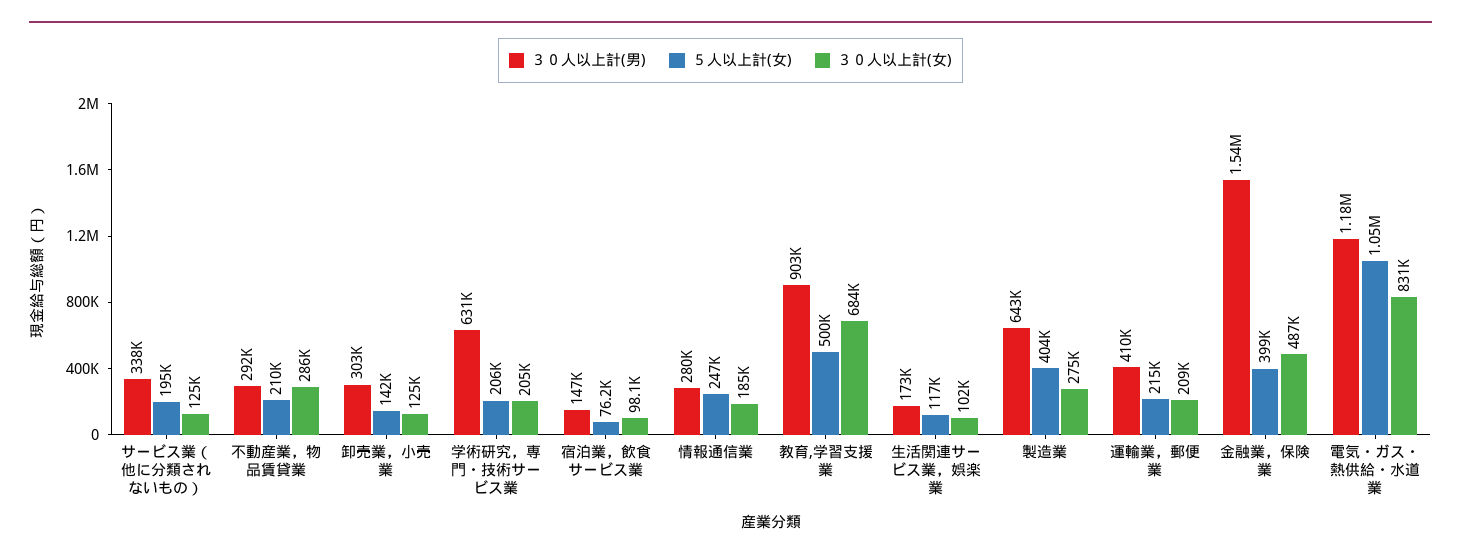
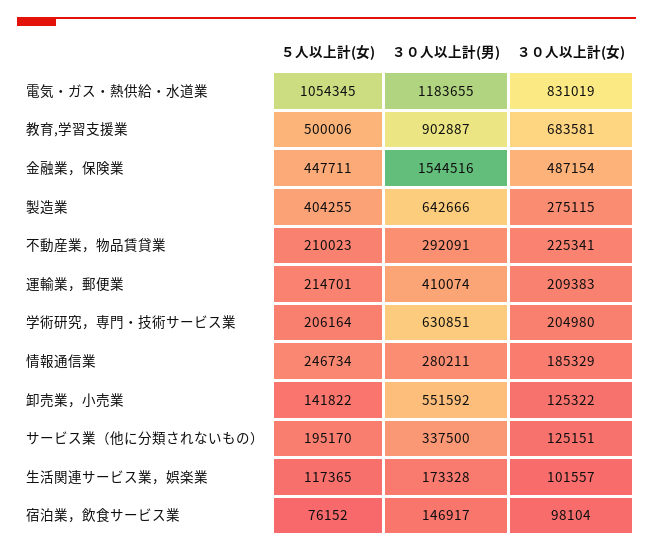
  {
    "３０人以上計(男)": {
      "サービス業（他に分類されないもの）": 337500,
      "不動産業，物品賃貸業": 292091,
-     "卸売業，小売業": 303000,
+     "卸売業，小売業": 551592,
      "学術研究，専門・技術サービス業": 630851,
      "宿泊業，飲食サービス業": 146917,
      "情報通信業": 280211,
      "教育,学習支援業": 902887,
      "生活関連サービス業，娯楽業": 173328,
      "製造業": 642666,
      "運輸業，郵便業": 410074,
      "金融業，保険業": 1544516,
      "電気・ガス・熱供給・水道業": 1183655
    },
    "５人以上計(女)": {
      "サービス業（他に分類されないもの）": 195170,
      "不動産業，物品賃貸業": 210023,
      "卸売業，小売業": 141822,
      "学術研究，専門・技術サービス業": 206164,
      "宿泊業，飲食サービス業": 76152,
      "情報通信業": 246734,
      "教育,学習支援業": 500006,
      "生活関連サービス業，娯楽業": 117365,
      "製造業": 404255,
      "運輸業，郵便業": 214701,
-     "金融業，保険業": 399000,
+     "金融業，保険業": 447711,
      "電気・ガス・熱供給・水道業": 1054345
    },
    "３０人以上計(女)": {
      "サービス業（他に分類されないもの）": 125151,
-     "不動産業，物品賃貸業": 286000,
+     "不動産業，物品賃貸業": 225341,
      "卸売業，小売業": 125322,
      "学術研究，専門・技術サービス業": 204980,
      "宿泊業，飲食サービス業": 98104,
      "情報通信業": 185329,
      "教育,学習支援業": 683581,
      "生活関連サービス業，娯楽業": 101557,
      "製造業": 275115,
      "運輸業，郵便業": 209383,
      "金融業，保険業": 487154,
      "電気・ガス・熱供給・水道業": 831019
    }
  }

